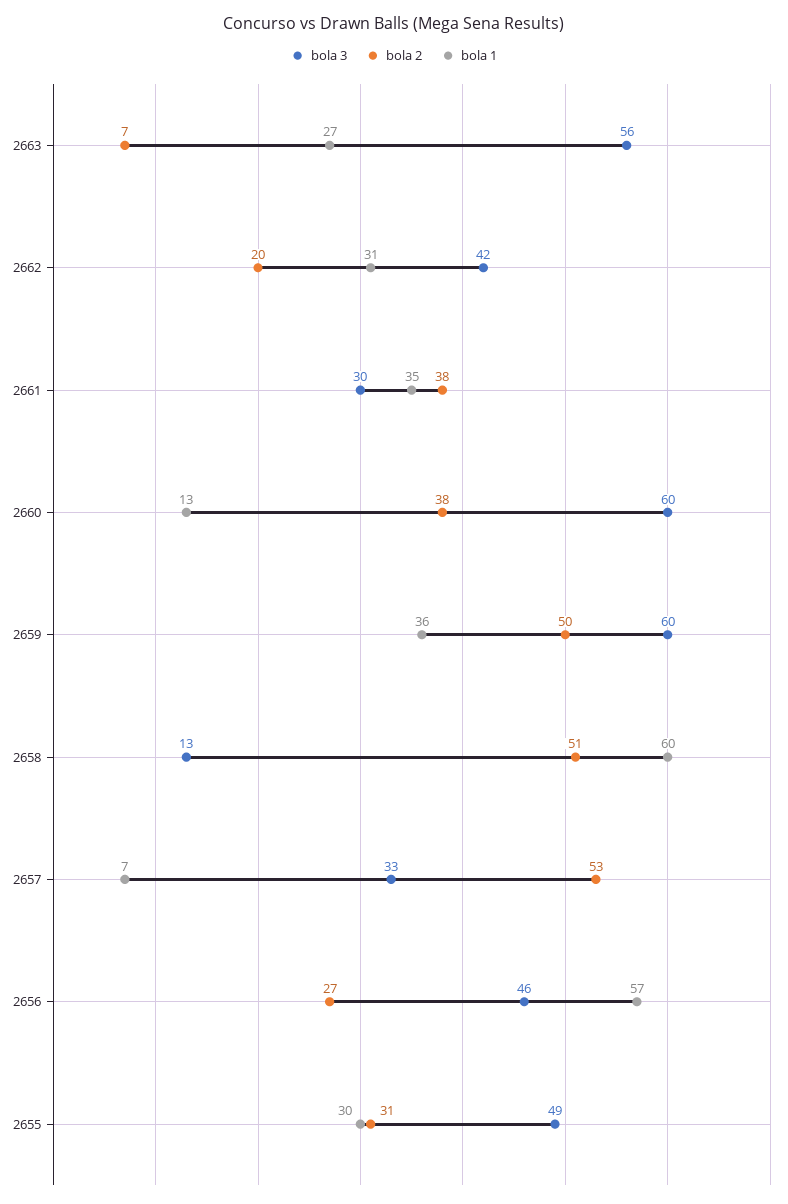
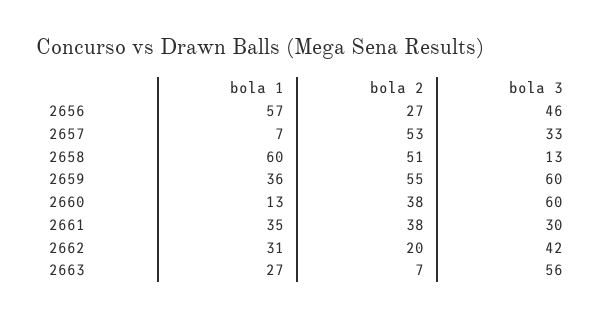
  {
    "bola 3": {
      "2663": 56,
      "2662": 42,
      "2661": 30,
      "2660": 60,
      "2659": 60,
      "2658": 13,
      "2657": 33,
-     "2656": 46,
+     "2656": 46
-     "2655": 49
    },
    "bola 2": {
      "2663": 7,
      "2662": 20,
      "2661": 38,
      "2660": 38,
-     "2659": 50,
+     "2659": 55,
      "2658": 51,
      "2657": 53,
-     "2656": 27,
+     "2656": 27
-     "2655": 31
    },
    "bola 1": {
      "2663": 27,
      "2662": 31,
      "2661": 35,
      "2660": 13,
      "2659": 36,
      "2658": 60,
      "2657": 7,
-     "2656": 57,
+     "2656": 57
-     "2655": 30
    }
  }

